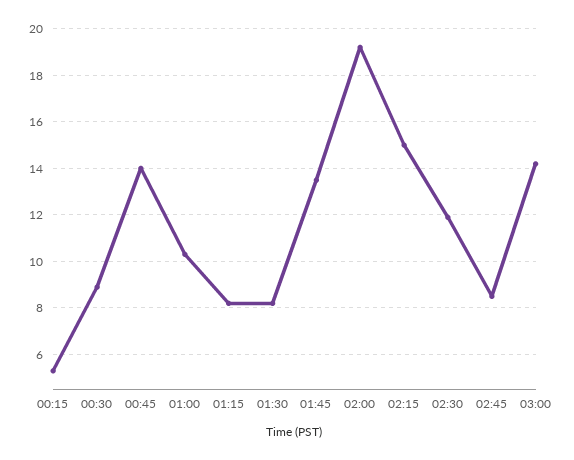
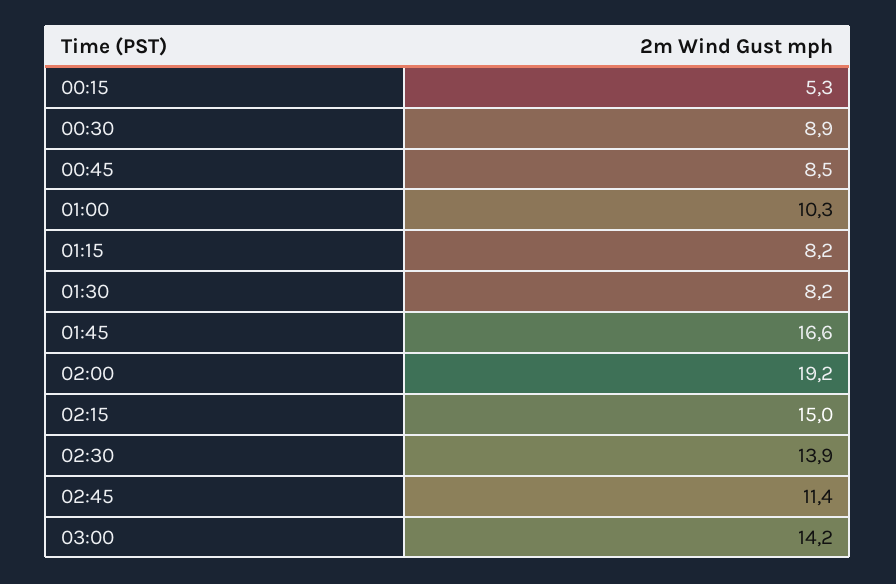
  {
    "00:15": 5.3,
    "00:30": 8.9,
-   "00:45": 14,
+   "00:45": 8.5,
    "01:00": 10.3,
    "01:15": 8.2,
    "01:30": 8.2,
-   "01:45": 13.5,
+   "01:45": 16.6,
    "02:00": 19.2,
    "02:15": 15,
-   "02:30": 12,
+   "02:30": 13.9,
-   "02:45": 8.5,
+   "02:45": 11.4,
    "03:00": 14.2
  }

